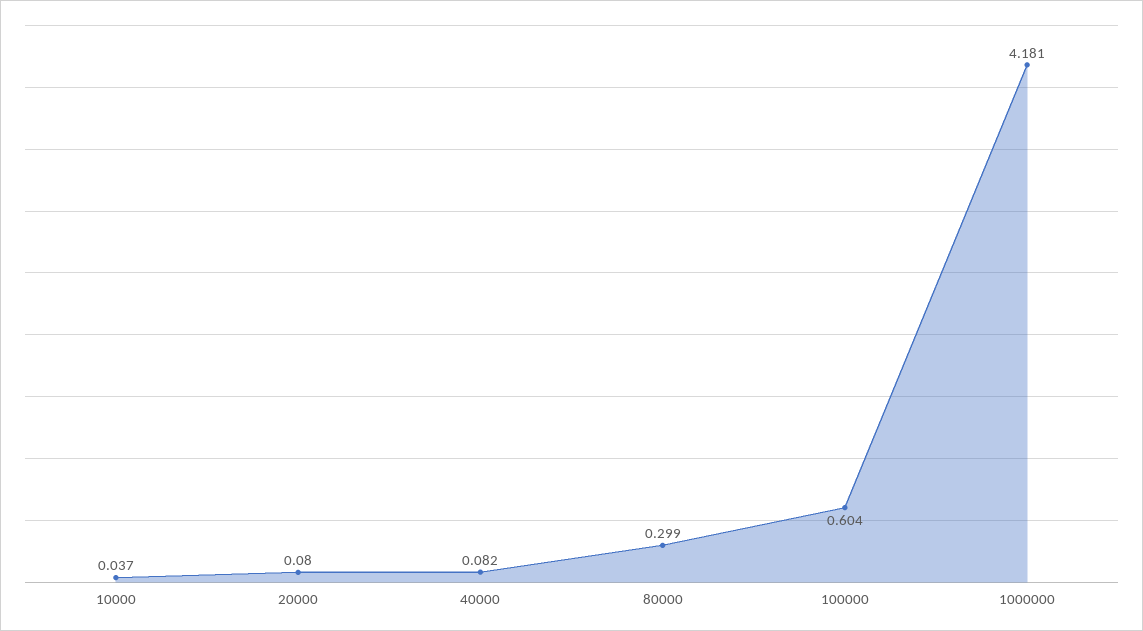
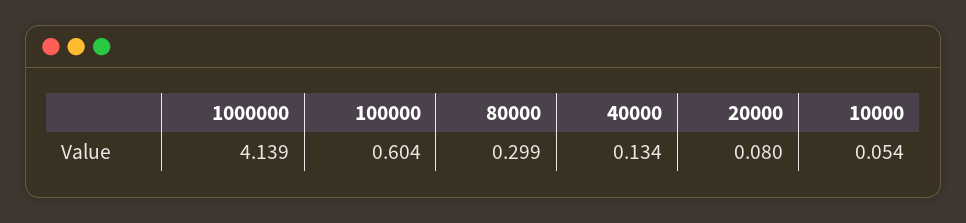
  {
-   "10000": 0.037,
+   "10000": 0.054,
    "20000": 0.08,
-   "40000": 0.082,
+   "40000": 0.134,
    "80000": 0.299,
    "100000": 0.604,
-   "1000000": 4.181
+   "1000000": 4.139
  }

